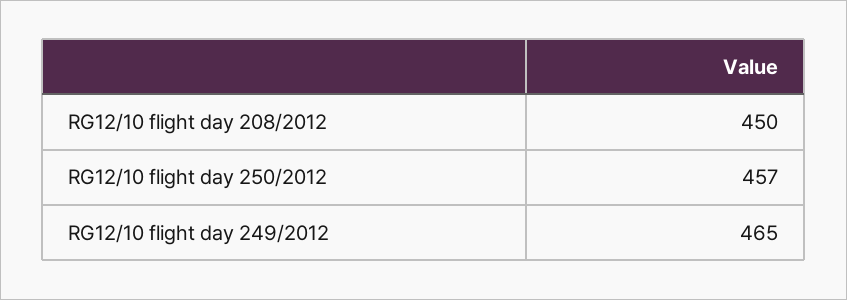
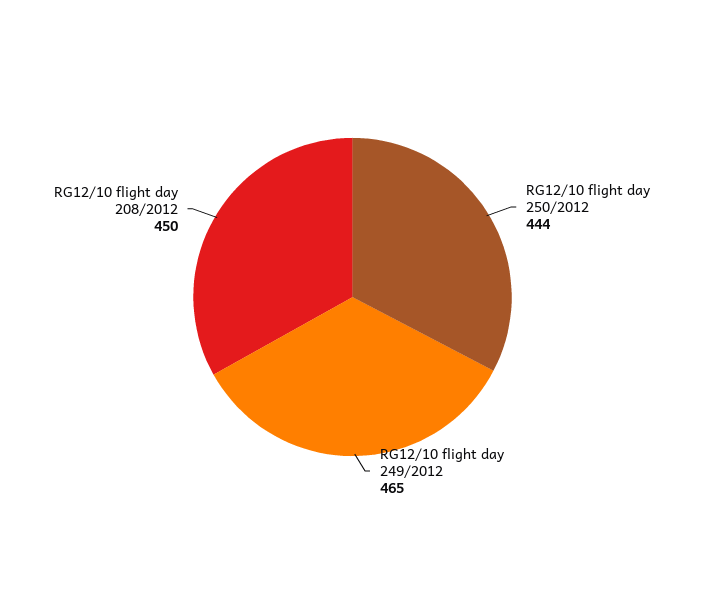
  {
    "RG12/10 flight day 208/2012": 450,
-   "RG12/10 flight day 250/2012": 457,
+   "RG12/10 flight day 250/2012": 444,
    "RG12/10 flight day 249/2012": 465
  }

